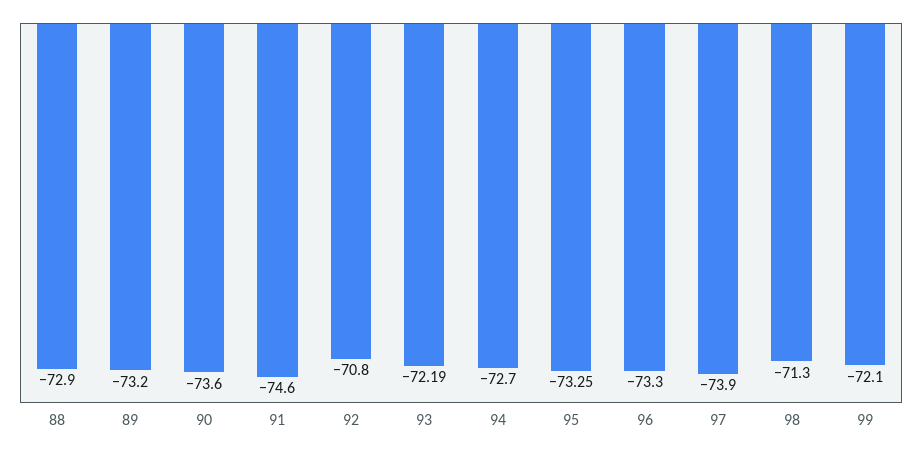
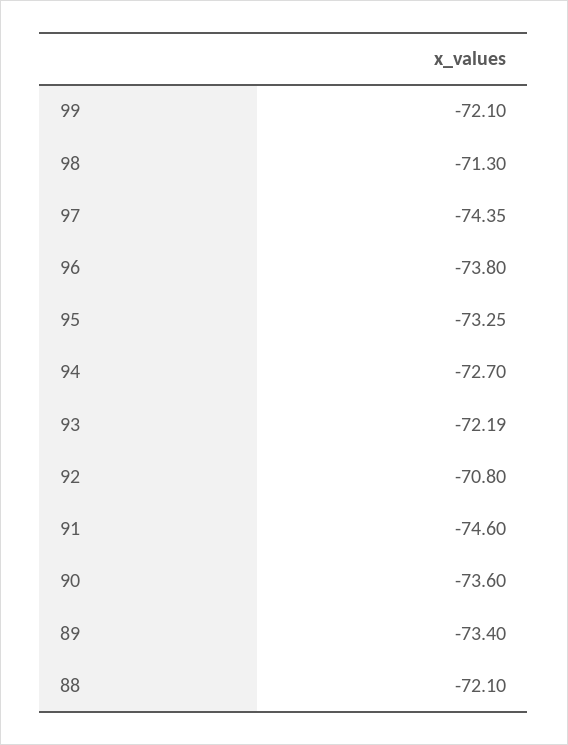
  {
-   "88": -72.9,
+   "88": -72.1,
-   "89": -73.2,
+   "89": -73.4,
    "90": -73.6,
    "91": -74.6,
    "92": -70.8,
    "93": -72.19,
    "94": -72.7,
    "95": -73.25,
-   "96": -73.3,
+   "96": -73.8,
-   "97": -73.9,
+   "97": -74.35,
    "98": -71.3,
    "99": -72.1
  }

